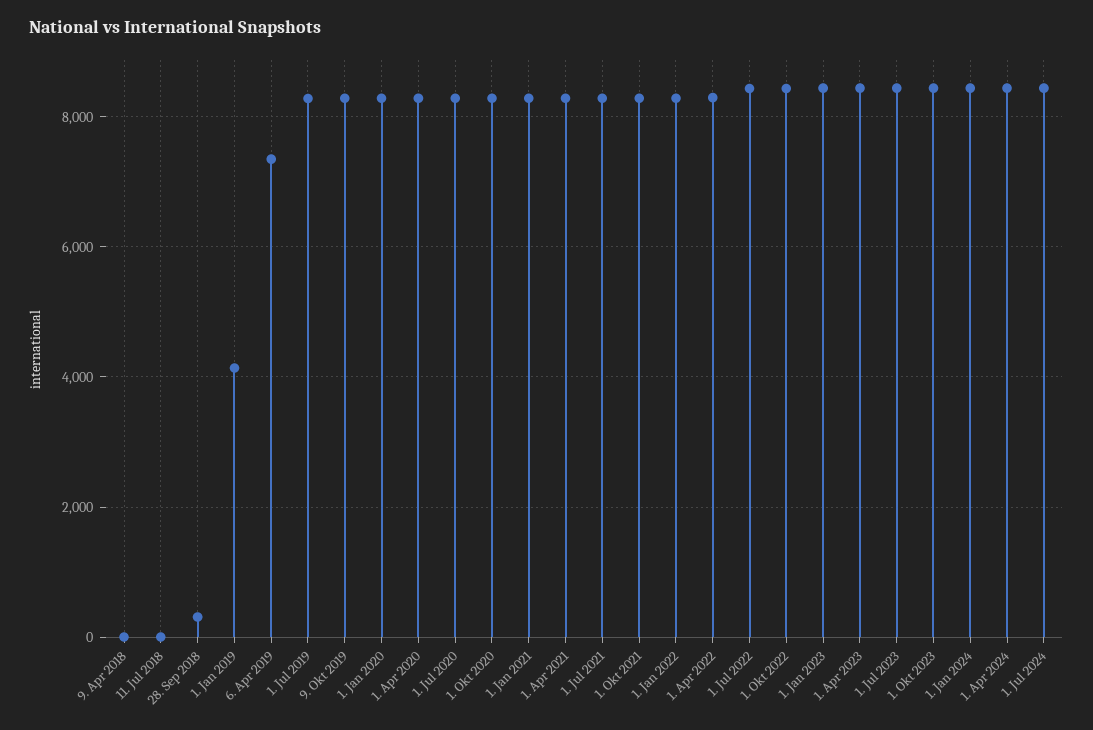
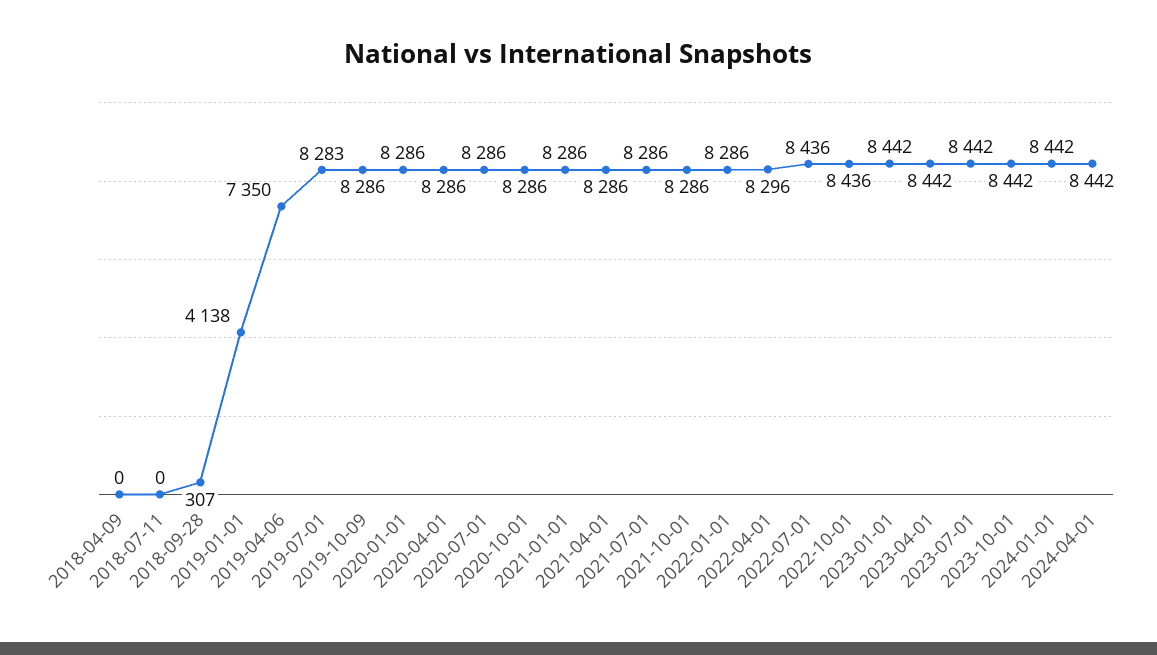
  {
    "9. Apr 2018": 0,
    "11. Jul 2018": 0,
    "28. Sep 2018": 307,
    "1. Jan 2019": 4138,
    "6. Apr 2019": 7350,
    "1. Jul 2019": 8283,
    "9. Okt 2019": 8286,
    "1. Jan 2020": 8286,
    "1. Apr 2020": 8286,
    "1. Jul 2020": 8286,
    "1. Okt 2020": 8286,
    "1. Jan 2021": 8286,
    "1. Apr 2021": 8286,
    "1. Jul 2021": 8286,
    "1. Okt 2021": 8286,
    "1. Jan 2022": 8286,
    "1. Apr 2022": 8296,
    "1. Jul 2022": 8436,
    "1. Okt 2022": 8436,
    "1. Jan 2023": 8442,
    "1. Apr 2023": 8442,
    "1. Jul 2023": 8442,
    "1. Okt 2023": 8442,
    "1. Jan 2024": 8442,
-   "1. Apr 2024": 8442,
+   "1. Apr 2024": 8442
-   "1. Jul 2024": 8400
  }

